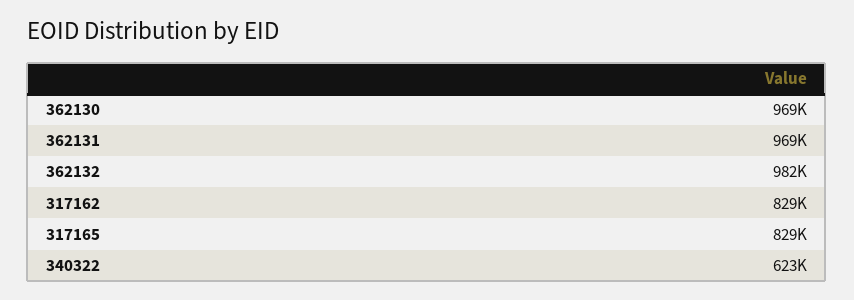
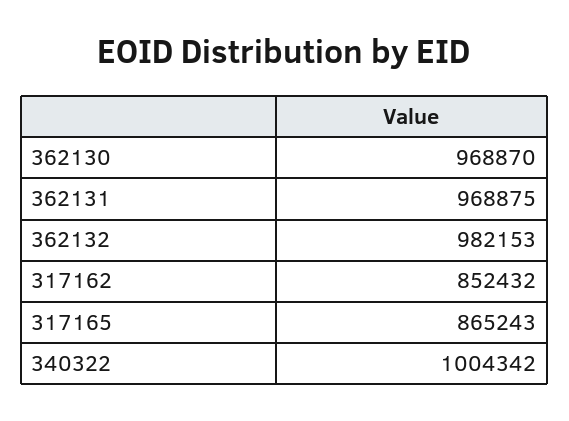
  {
    "362130": 968870,
    "362131": 968875,
    "362132": 982153,
-   "317162": 829000,
+   "317162": 852432,
-   "317165": 829000,
+   "317165": 865243,
-   "340322": 623000
+   "340322": 1004342
  }

